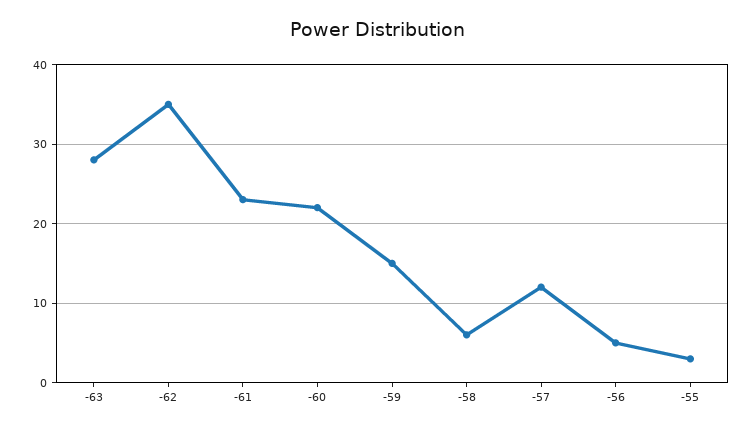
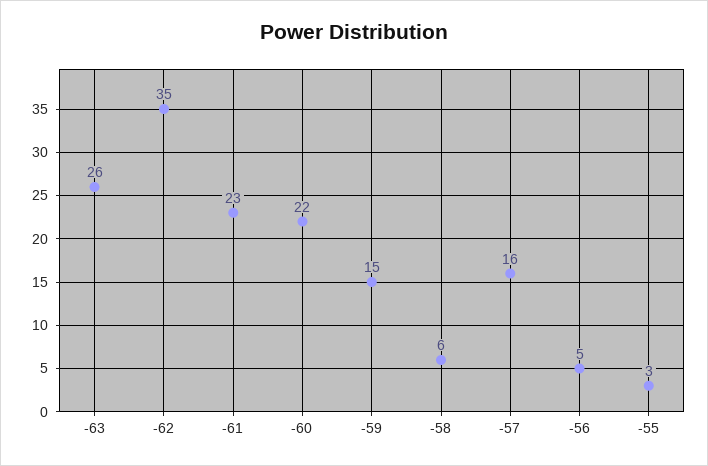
  {
-   "-63": 28,
+   "-63": 26,
    "-62": 35,
    "-61": 23,
    "-60": 22,
    "-59": 15,
    "-58": 6,
-   "-57": 12,
+   "-57": 16,
    "-56": 5,
    "-55": 3
  }

